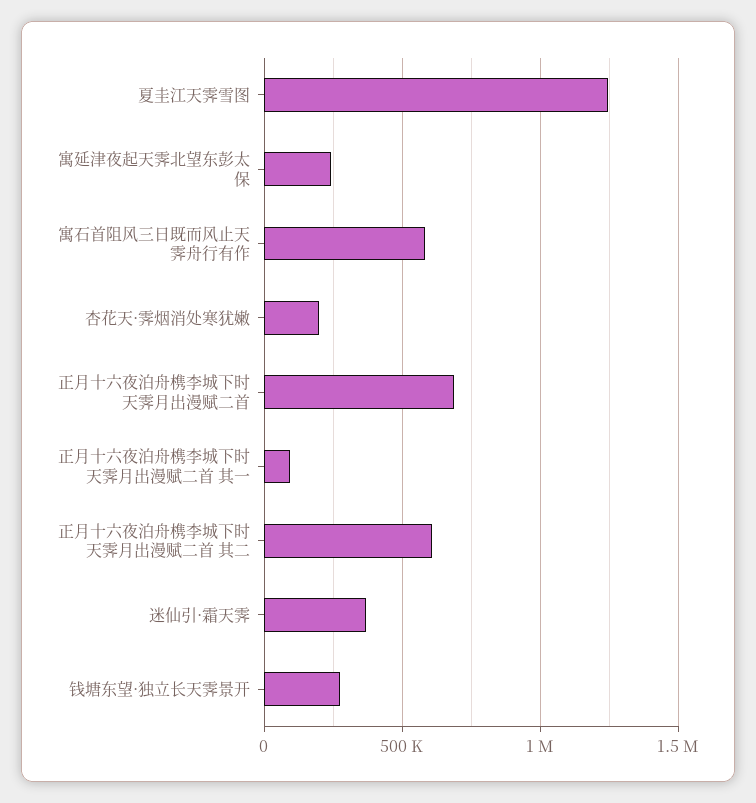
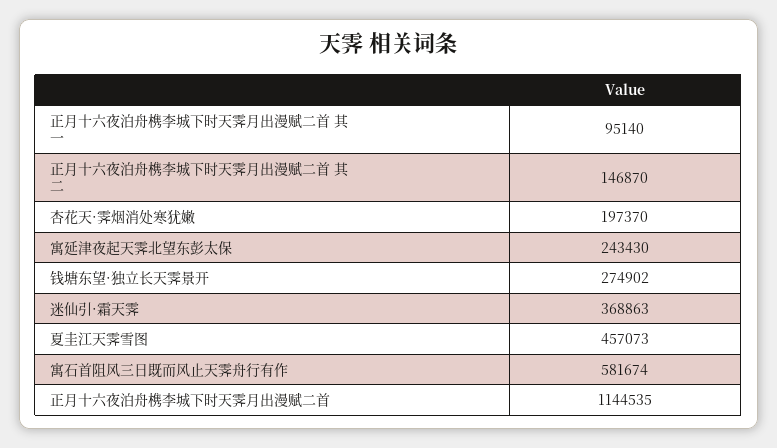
  {
-   "夏圭江天霁雪图": 1250000,
+   "夏圭江天霁雪图": 457073,
    "寓延津夜起天霁北望东彭太保": 243430,
    "寓石首阻风三日既而风止天霁舟行有作": 581674,
    "杏花天·霁烟消处寒犹嫩": 197370,
-   "正月十六夜泊舟槜李城下时天霁月出漫赋二首": 700000,
+   "正月十六夜泊舟槜李城下时天霁月出漫赋二首": 1144535,
    "正月十六夜泊舟槜李城下时天霁月出漫赋二首 其一": 95140,
-   "正月十六夜泊舟槜李城下时天霁月出漫赋二首 其二": 600000,
+   "正月十六夜泊舟槜李城下时天霁月出漫赋二首 其二": 146870,
    "迷仙引·霜天霁": 368863,
    "钱塘东望·独立长天霁景开": 274902
  }

